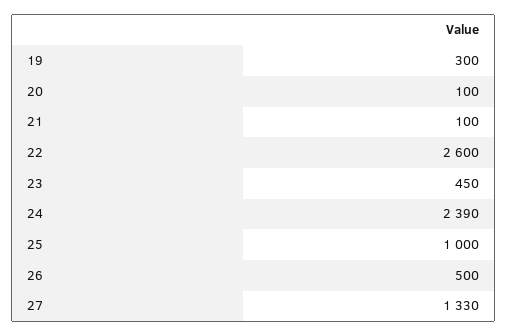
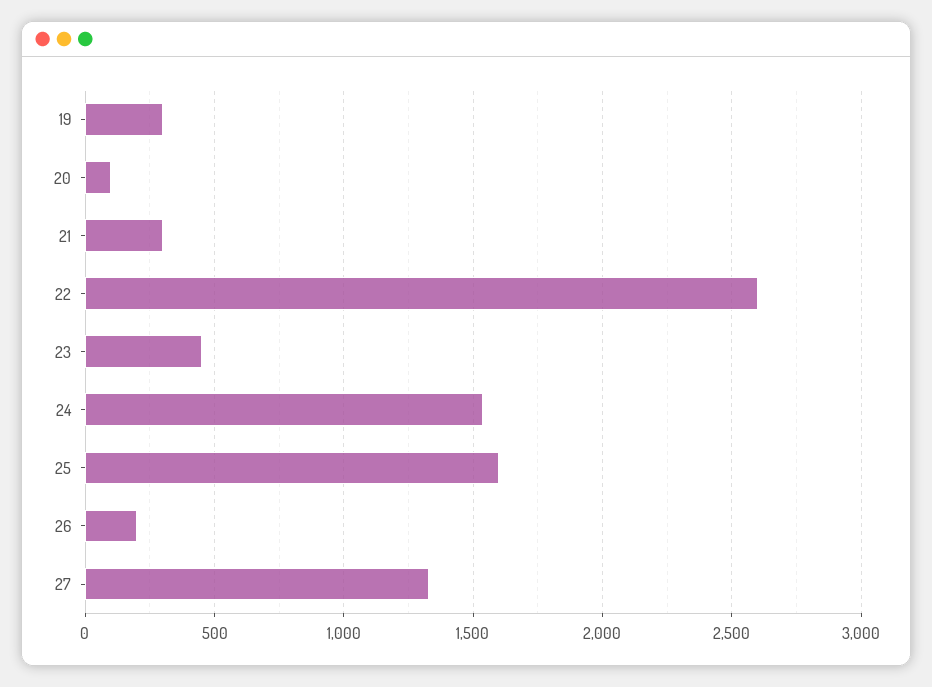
  {
    "19": 300,
    "20": 100,
-   "21": 100,
+   "21": 300,
    "22": 2600,
    "23": 450,
-   "24": 2390,
+   "24": 1550,
-   "25": 1000,
+   "25": 1600,
-   "26": 500,
+   "26": 200,
    "27": 1330
  }

